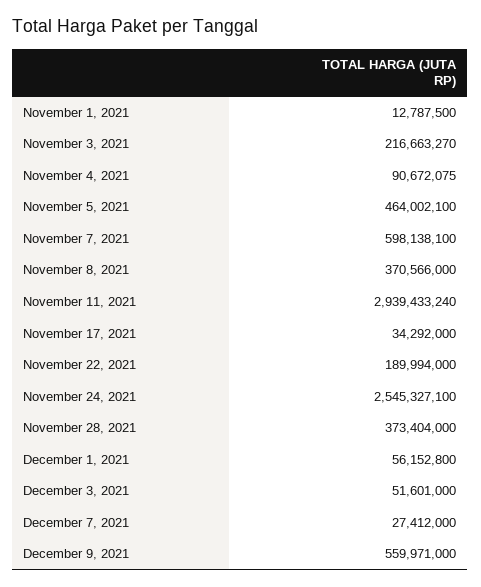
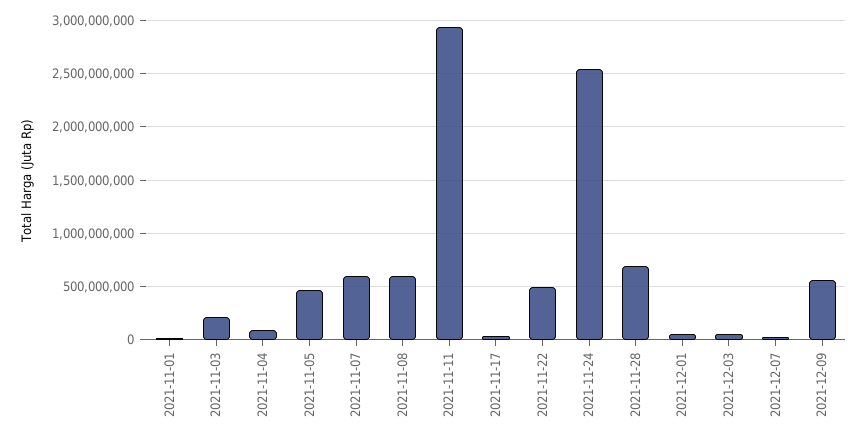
  {
    "November 1, 2021": 12787500,
    "November 3, 2021": 216663270,
    "November 4, 2021": 90672075,
    "November 5, 2021": 464002100,
    "November 7, 2021": 598138100,
-   "November 8, 2021": 370566000,
+   "November 8, 2021": 600000000,
    "November 11, 2021": 2939433240,
    "November 17, 2021": 34292000,
-   "November 22, 2021": 189994000,
+   "November 22, 2021": 500000000,
    "November 24, 2021": 2545327100,
-   "November 28, 2021": 373404000,
+   "November 28, 2021": 700000000,
    "December 1, 2021": 56152800,
    "December 3, 2021": 51601000,
    "December 7, 2021": 27412000,
    "December 9, 2021": 559971000
  }

